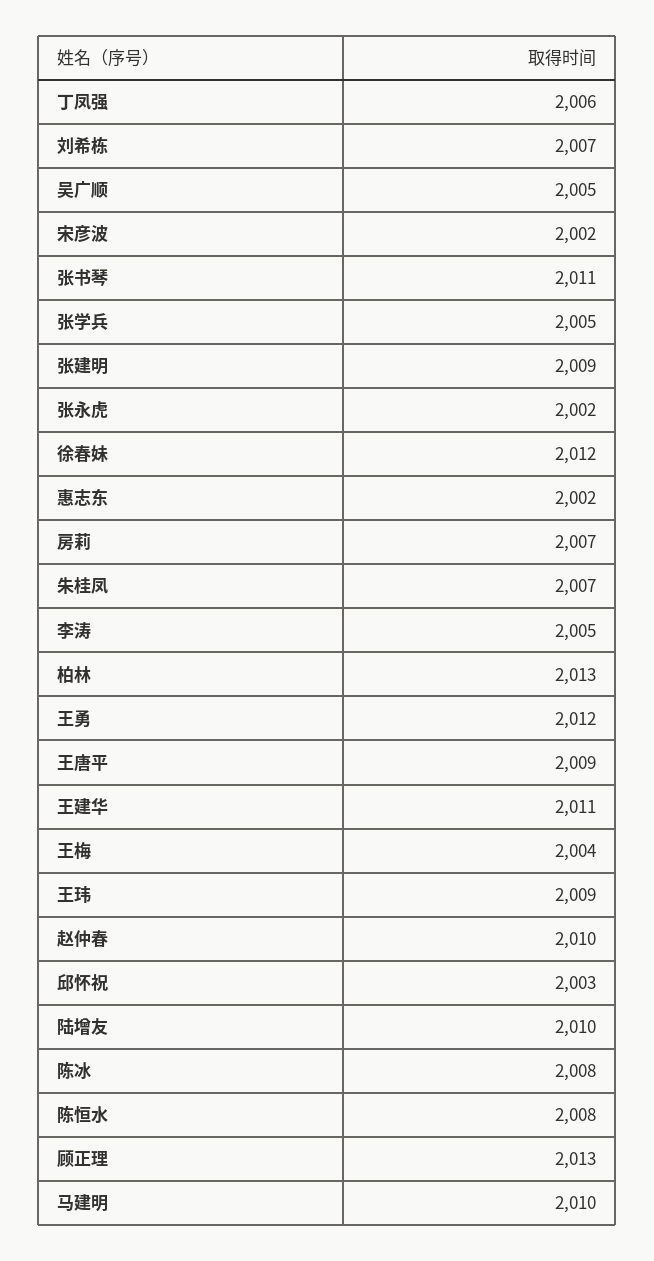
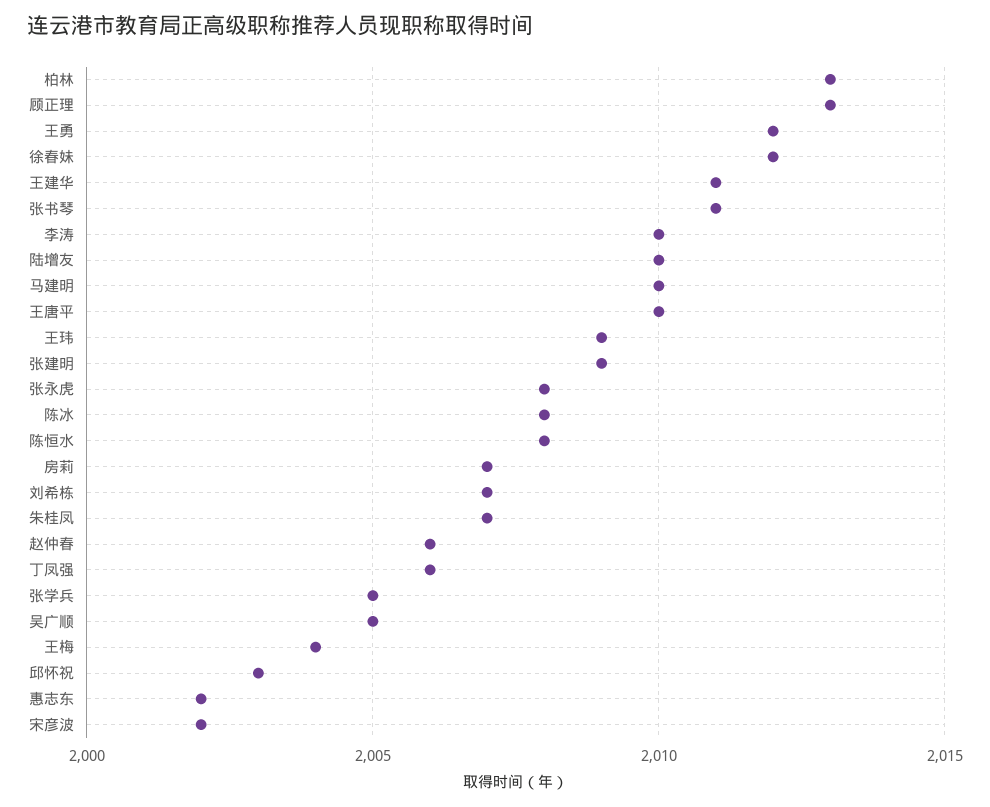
  {
    "丁凤强": 2006,
    "刘希栋": 2007,
    "吴广顺": 2005,
    "宋彦波": 2002,
    "张书琴": 2011,
    "张学兵": 2005,
    "张建明": 2009,
-   "张永虎": 2002,
+   "张永虎": 2008,
    "徐春妹": 2012,
    "惠志东": 2002,
    "房莉": 2007,
    "朱桂凤": 2007,
-   "李涛": 2005,
+   "李涛": 2010,
    "柏林": 2013,
    "王勇": 2012,
-   "王唐平": 2009,
+   "王唐平": 2010,
    "王建华": 2011,
    "王梅": 2004,
    "王玮": 2009,
-   "赵仲春": 2010,
+   "赵仲春": 2006,
    "邱怀祝": 2003,
    "陆增友": 2010,
    "陈冰": 2008,
    "陈恒水": 2008,
    "顾正理": 2013,
    "马建明": 2010
  }

